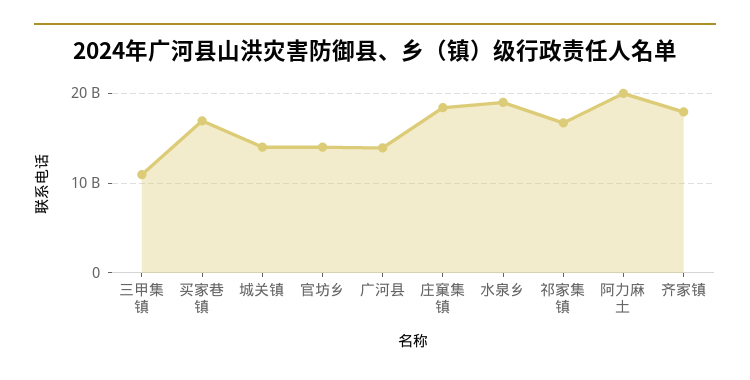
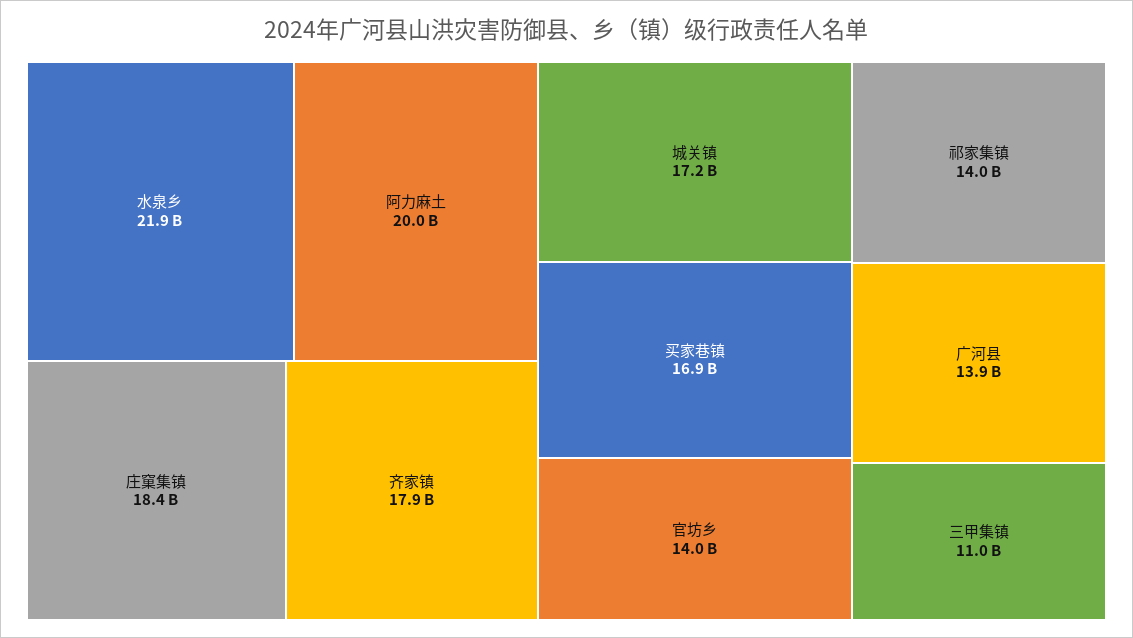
  {
    "三甲集镇": 11000000000,
    "买家巷镇": 16900000000,
-   "城关镇": 14000000000,
+   "城关镇": 17200000000,
    "官坊乡": 14000000000,
    "广河县": 13900000000,
    "庄窠集镇": 18400000000,
-   "水泉乡": 19000000000,
+   "水泉乡": 21900000000,
-   "祁家集镇": 17000000000,
+   "祁家集镇": 14000000000,
    "阿力麻土": 20000000000,
    "齐家镇": 17900000000
  }

